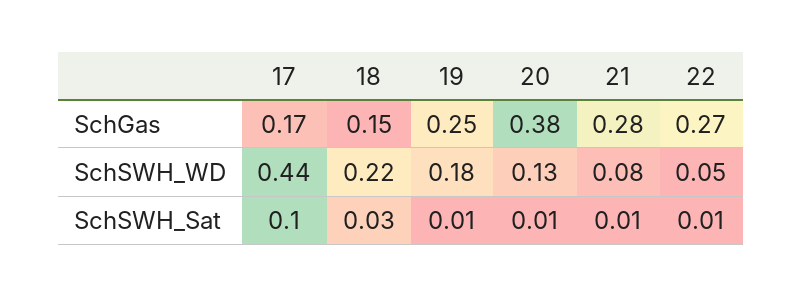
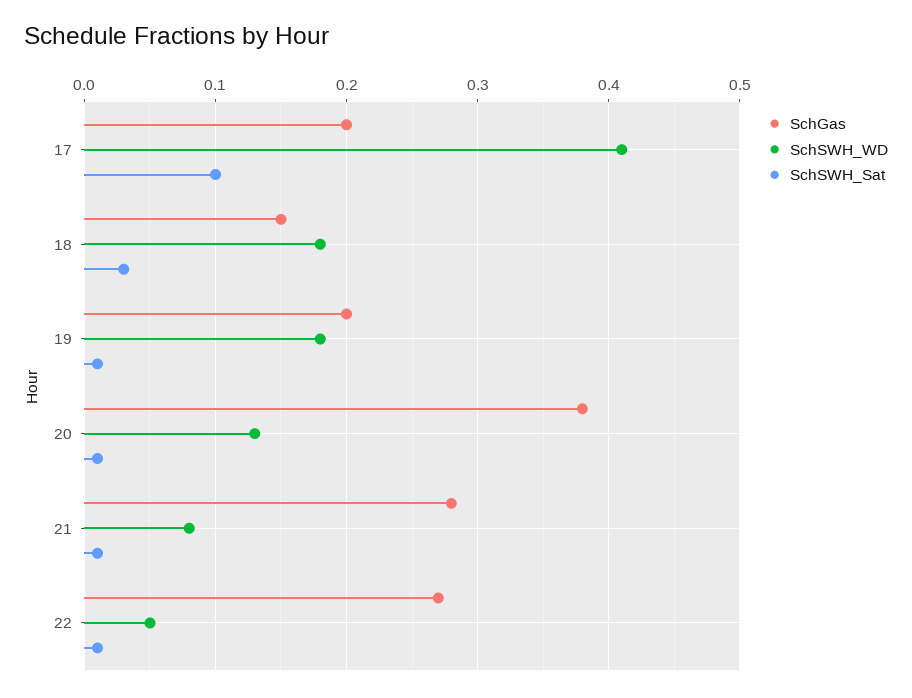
  {
    "SchGas": {
-     "17": 0.17,
+     "17": 0.2,
      "18": 0.15,
-     "19": 0.25,
+     "19": 0.2,
      "20": 0.38,
      "21": 0.28,
      "22": 0.27
    },
    "SchSWH_WD": {
-     "17": 0.44,
+     "17": 0.41,
-     "18": 0.22,
+     "18": 0.18,
      "19": 0.18,
      "20": 0.13,
      "21": 0.08,
      "22": 0.05
    },
    "SchSWH_Sat": {
      "17": 0.1,
      "18": 0.03,
      "19": 0.01,
      "20": 0.01,
      "21": 0.01,
      "22": 0.01
    }
  }

